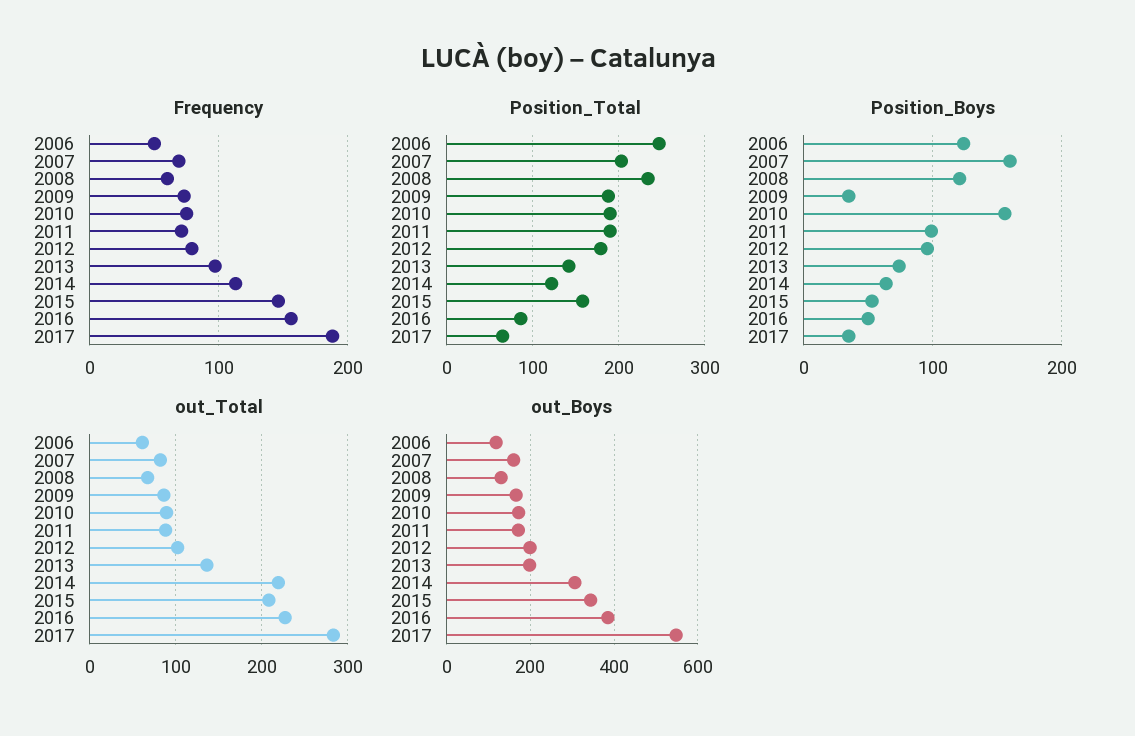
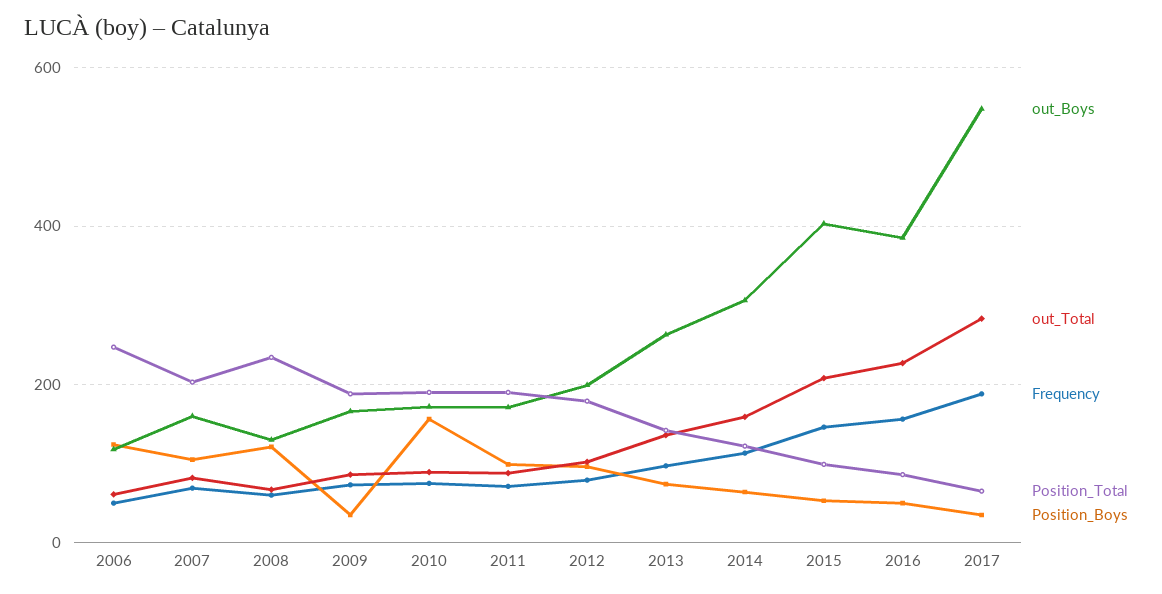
  {
    "Frequency": {
      "2006": 50,
      "2007": 70,
      "2008": 60,
      "2009": 70,
      "2010": 80,
      "2011": 70,
      "2012": 80,
      "2013": 100,
      "2014": 110,
      "2015": 150,
      "2016": 160,
      "2017": 190
    },
    "Position_Total": {
      "2006": 250,
      "2007": 200,
      "2008": 230,
      "2009": 190,
      "2010": 190,
      "2011": 190,
      "2012": 180,
      "2013": 140,
      "2014": 120,
-     "2015": 160,
+     "2015": 100,
      "2016": 90,
      "2017": 70
    },
    "Position_Boys": {
      "2006": 120,
-     "2007": 160,
+     "2007": 100,
      "2008": 120,
      "2009": 40,
      "2010": 160,
      "2011": 100,
      "2012": 100,
      "2013": 70,
      "2014": 60,
      "2015": 50,
      "2016": 50,
      "2017": 40
    },
    "out_Total": {
      "2006": 60,
      "2007": 80,
      "2008": 70,
      "2009": 90,
      "2010": 90,
      "2011": 90,
      "2012": 100,
      "2013": 140,
-     "2014": 220,
+     "2014": 160,
      "2015": 210,
      "2016": 230,
      "2017": 280
    },
    "out_Boys": {
      "2006": 120,
      "2007": 160,
      "2008": 140,
      "2009": 160,
      "2010": 180,
      "2011": 180,
      "2012": 200,
-     "2013": 200,
+     "2013": 260,
      "2014": 300,
-     "2015": 340,
+     "2015": 400,
      "2016": 380,
      "2017": 540
    }
  }

